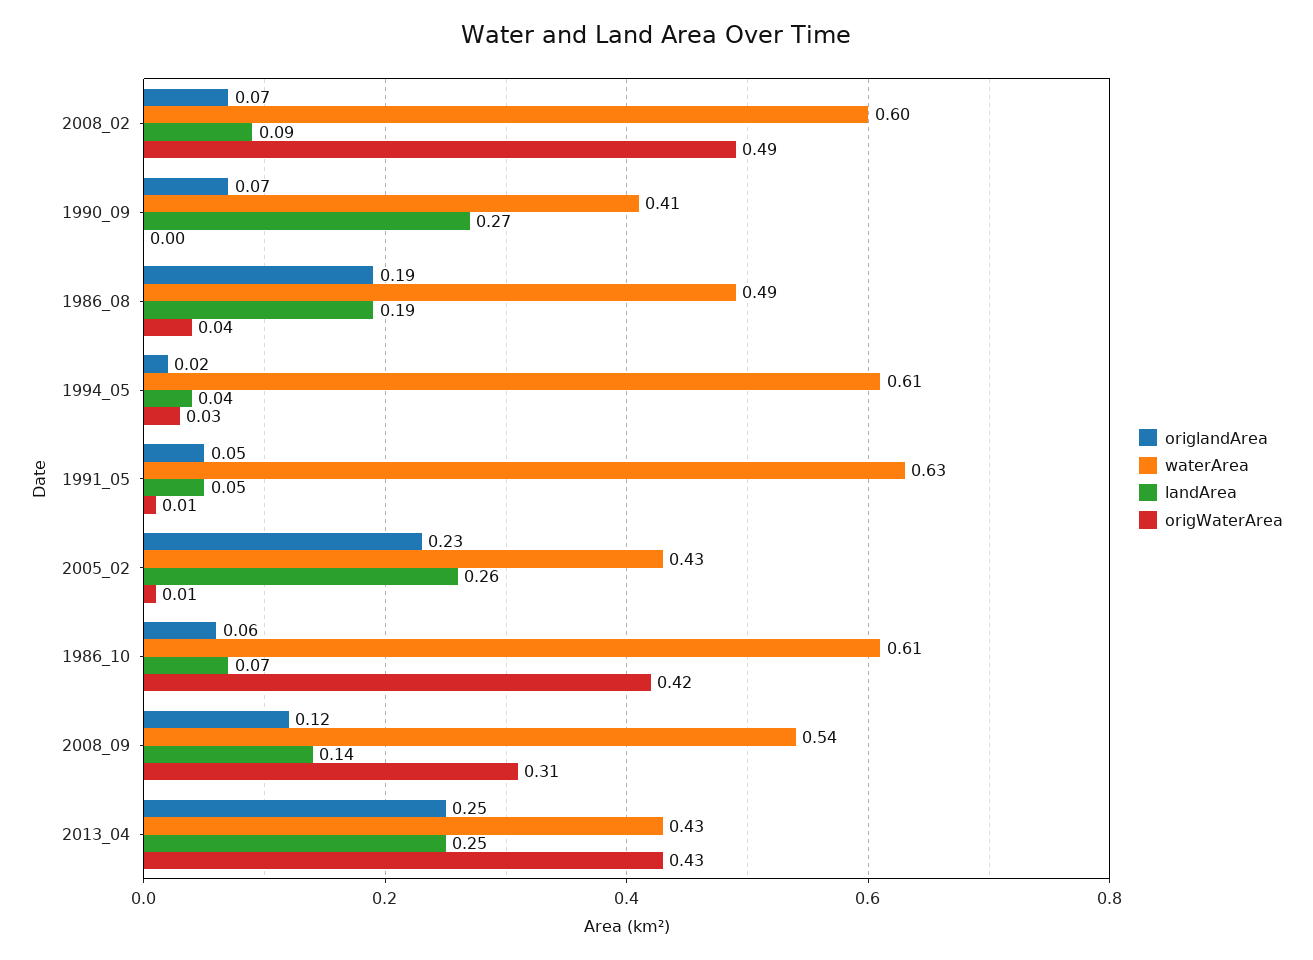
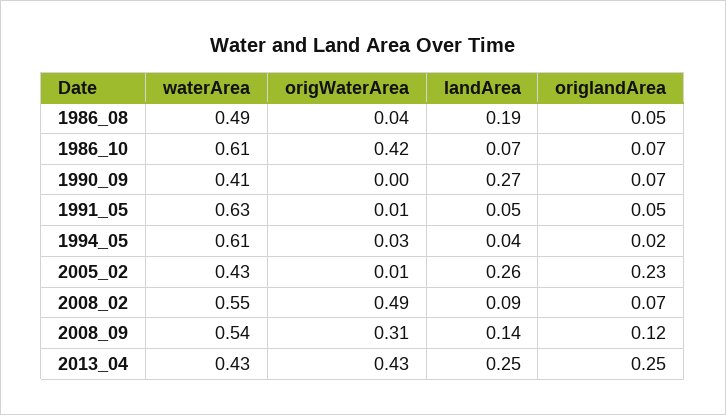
  {
    "origlandArea": {
      "2008_02": 0.07,
      "1990_09": 0.07,
-     "1986_08": 0.19,
+     "1986_08": 0.05,
      "1994_05": 0.02,
      "1991_05": 0.05,
      "2005_02": 0.23,
-     "1986_10": 0.06,
+     "1986_10": 0.07,
      "2008_09": 0.12,
      "2013_04": 0.25
    },
    "waterArea": {
-     "2008_02": 0.6,
+     "2008_02": 0.55,
      "1990_09": 0.41,
      "1986_08": 0.49,
      "1994_05": 0.61,
      "1991_05": 0.63,
      "2005_02": 0.43,
      "1986_10": 0.61,
      "2008_09": 0.54,
      "2013_04": 0.43
    },
    "landArea": {
      "2008_02": 0.09,
      "1990_09": 0.27,
      "1986_08": 0.19,
      "1994_05": 0.04,
      "1991_05": 0.05,
      "2005_02": 0.26,
      "1986_10": 0.07,
      "2008_09": 0.14,
      "2013_04": 0.25
    },
    "origWaterArea": {
      "2008_02": 0.49,
      "1990_09": 0,
      "1986_08": 0.04,
      "1994_05": 0.03,
      "1991_05": 0.01,
      "2005_02": 0.01,
      "1986_10": 0.42,
      "2008_09": 0.31,
      "2013_04": 0.43
    }
  }

